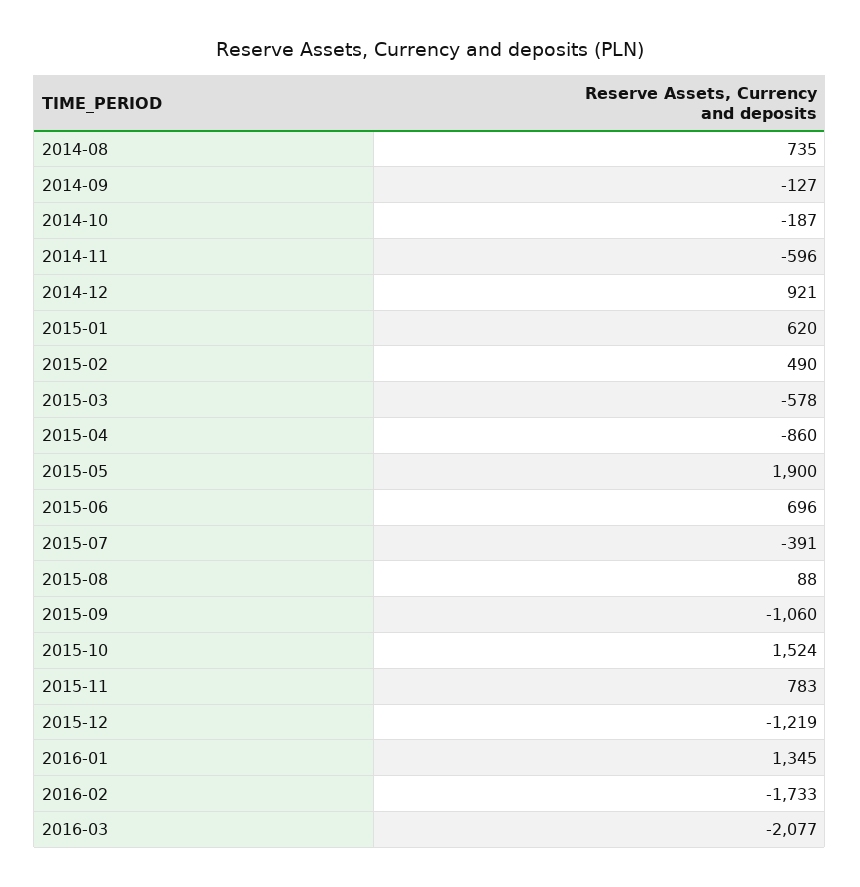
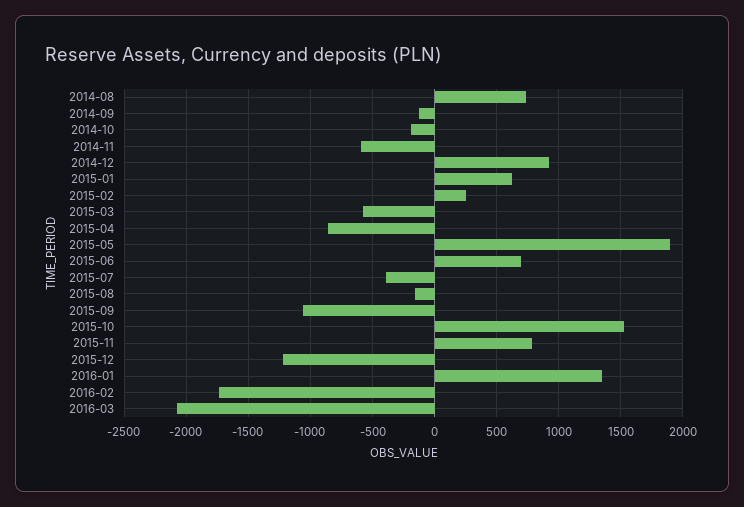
  {
    "2014-08": 735,
    "2014-09": -127,
    "2014-10": -187,
    "2014-11": -596,
    "2014-12": 921,
    "2015-01": 620,
-   "2015-02": 490,
+   "2015-02": 250,
    "2015-03": -578,
    "2015-04": -860,
    "2015-05": 1900,
    "2015-06": 696,
    "2015-07": -391,
-   "2015-08": 88,
+   "2015-08": -150,
    "2015-09": -1060,
    "2015-10": 1524,
    "2015-11": 783,
    "2015-12": -1219,
    "2016-01": 1345,
    "2016-02": -1733,
    "2016-03": -2077
  }

